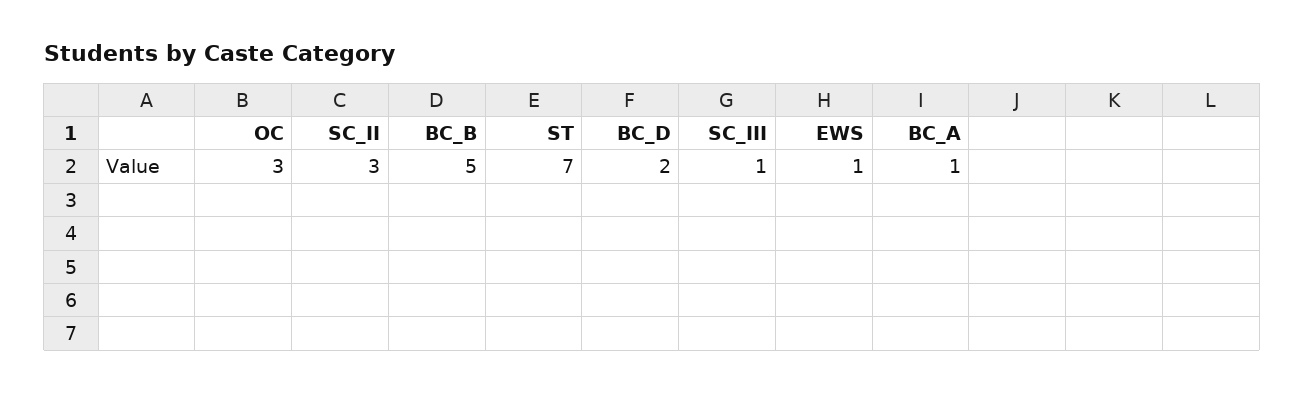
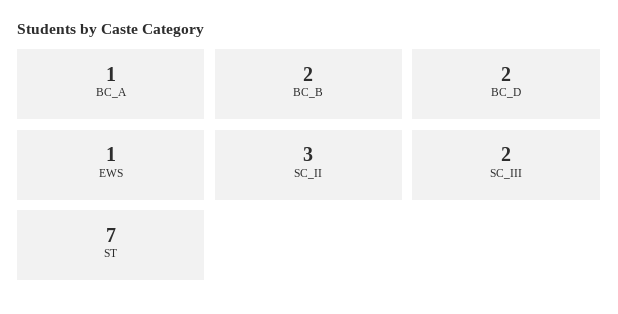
  {
-   "OC": 3,
    "SC_II": 3,
-   "BC_B": 5,
+   "BC_B": 2,
    "ST": 7,
    "BC_D": 2,
-   "SC_III": 1,
+   "SC_III": 2,
    "EWS": 1,
    "BC_A": 1
  }

